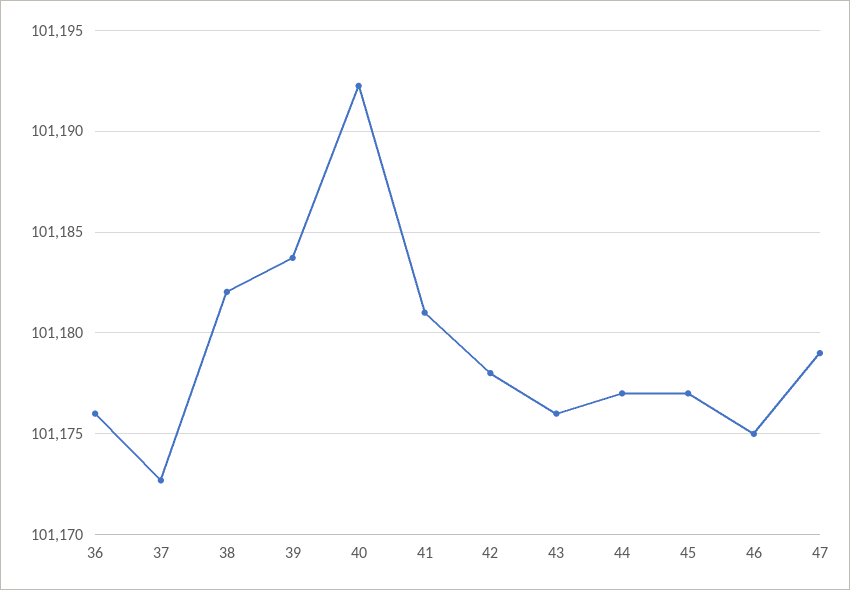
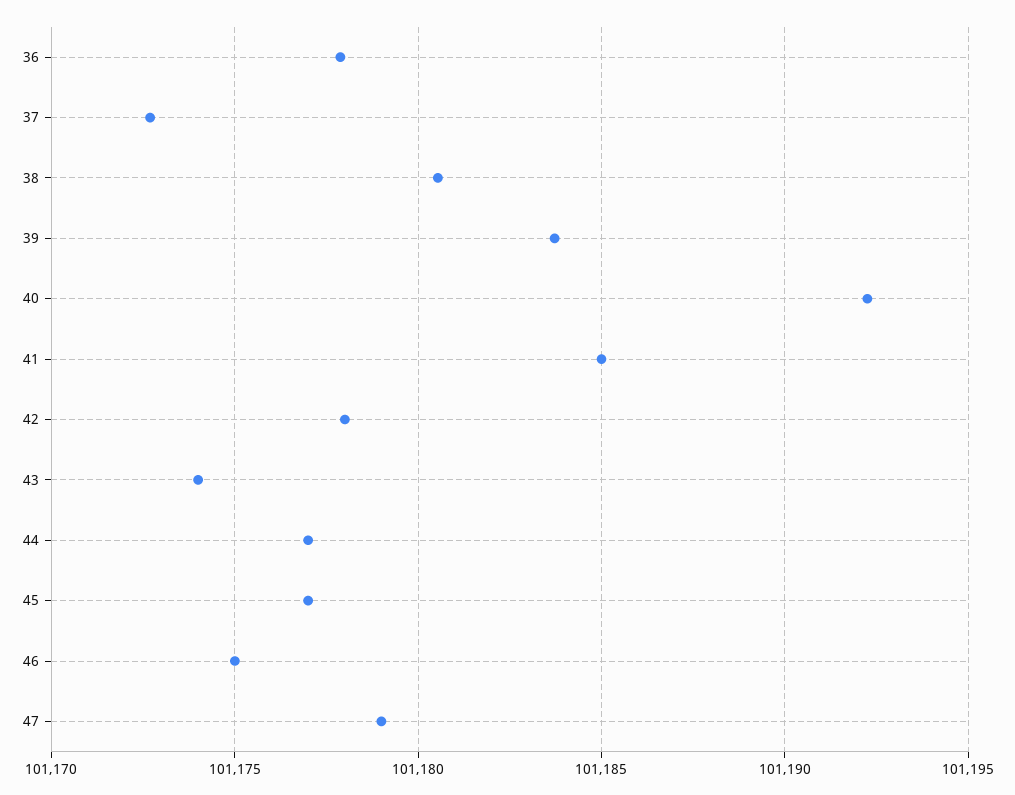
  {
-   "36": 101176,
+   "36": 101178,
    "37": 101172.5,
-   "38": 101182,
+   "38": 101180.5,
    "39": 101183.5,
    "40": 101192.5,
-   "41": 101181,
+   "41": 101185,
    "42": 101178,
-   "43": 101176,
+   "43": 101174,
    "44": 101177,
    "45": 101177,
    "46": 101175,
    "47": 101179
  }

